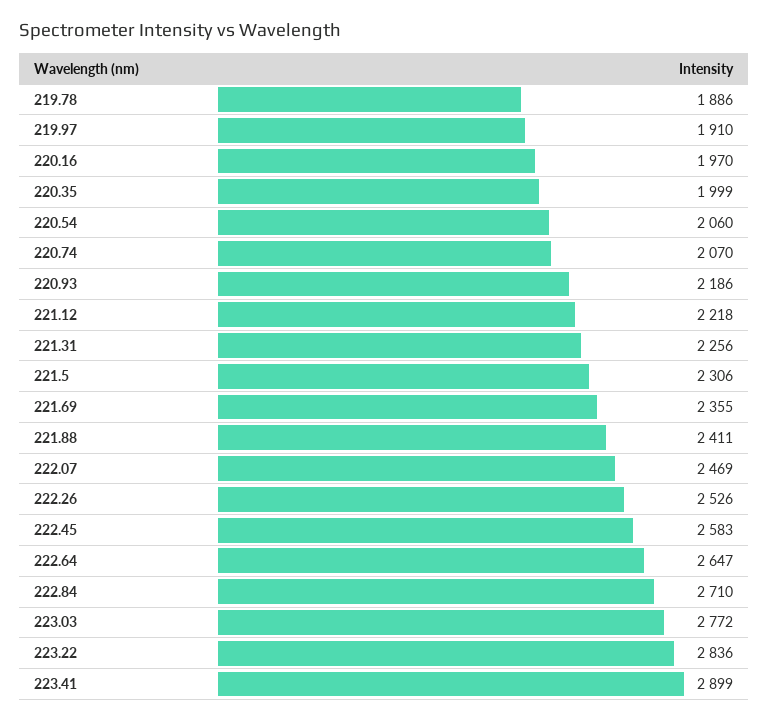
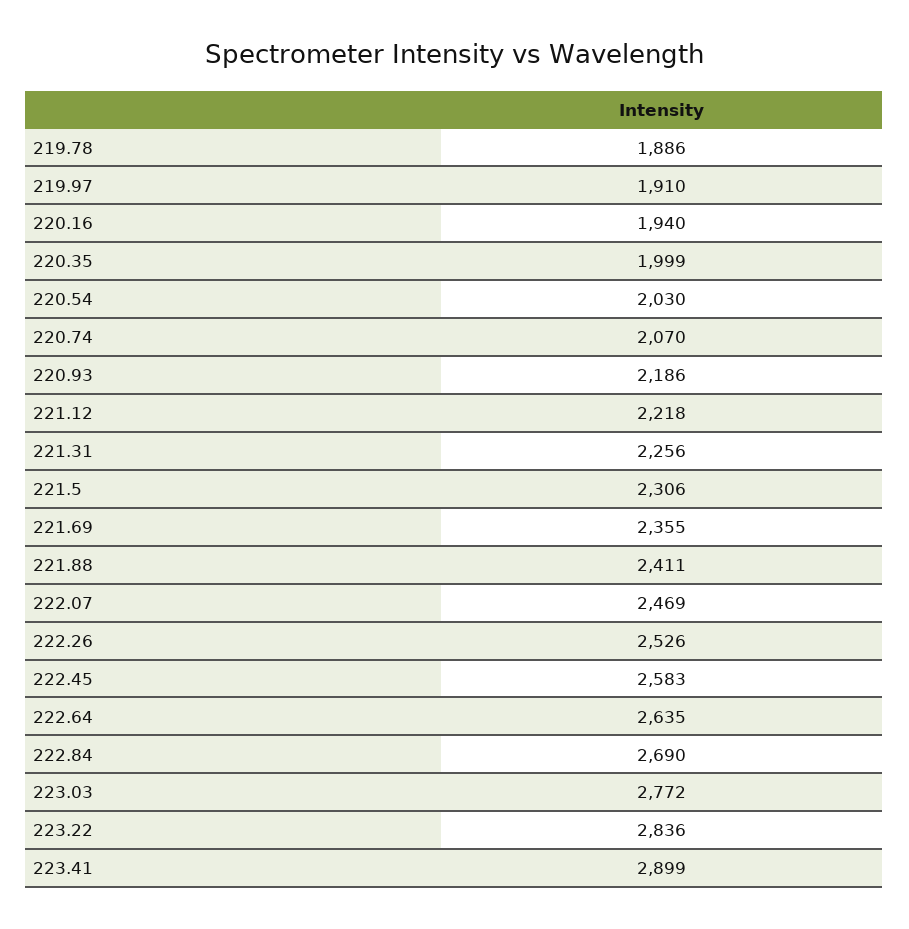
  {
    "219.78": 1886,
    "219.97": 1910,
-   "220.16": 1970,
+   "220.16": 1940,
    "220.35": 1999,
-   "220.54": 2060,
+   "220.54": 2030,
    "220.74": 2070,
    "220.93": 2186,
    "221.12": 2218,
    "221.31": 2256,
    "221.5": 2306,
    "221.69": 2355,
    "221.88": 2411,
    "222.07": 2469,
    "222.26": 2526,
    "222.45": 2583,
-   "222.64": 2647,
+   "222.64": 2635,
-   "222.84": 2710,
+   "222.84": 2690,
    "223.03": 2772,
    "223.22": 2836,
    "223.41": 2899
  }

